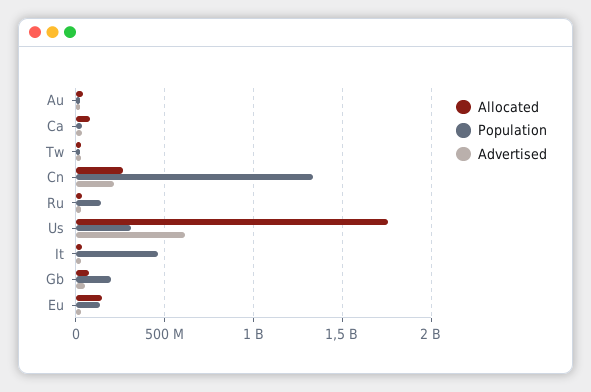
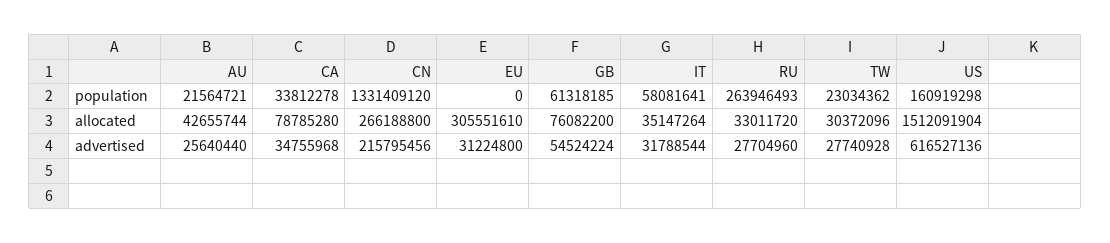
  {
    "Allocated": {
      "Au": 42655744,
      "Ca": 78785280,
      "Tw": 30372096,
      "Cn": 266188800,
      "Ru": 33011720,
-     "Us": 1750000000,
+     "Us": 1512091904,
      "It": 35147264,
      "Gb": 76082200,
-     "Eu": 150000000
+     "Eu": 305551610
    },
    "Population": {
      "Au": 21564721,
      "Ca": 33812278,
      "Tw": 23034362,
      "Cn": 1331409120,
-     "Ru": 150000000,
+     "Ru": 263946493,
-     "Us": 300000000,
+     "Us": 160919298,
-     "It": 450000000,
+     "It": 58081641,
-     "Gb": 200000000,
+     "Gb": 61318185,
-     "Eu": 150000000
+     "Eu": 0
    },
    "Advertised": {
      "Au": 25640440,
      "Ca": 34755968,
      "Tw": 27740928,
      "Cn": 215795456,
      "Ru": 27704960,
      "Us": 616527136,
      "It": 31788544,
      "Gb": 54524224,
      "Eu": 31224800
    }
  }

